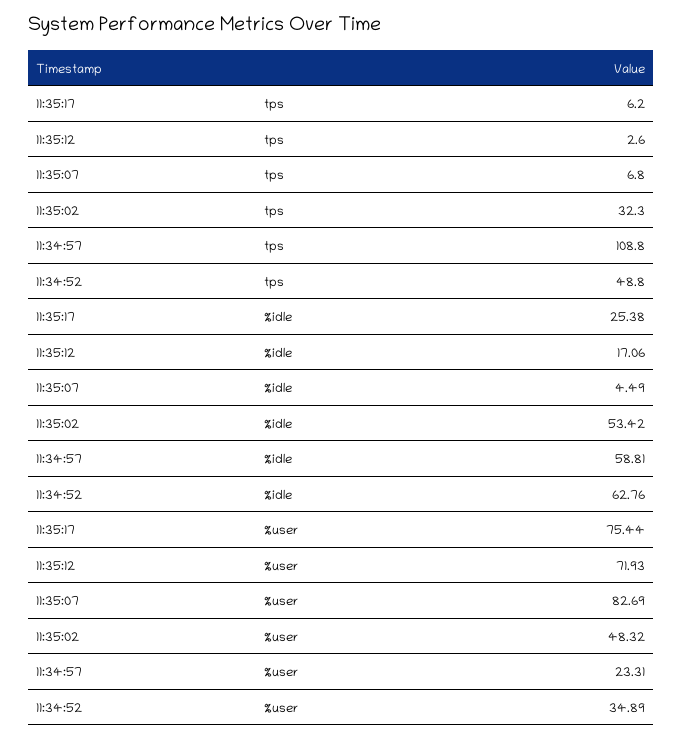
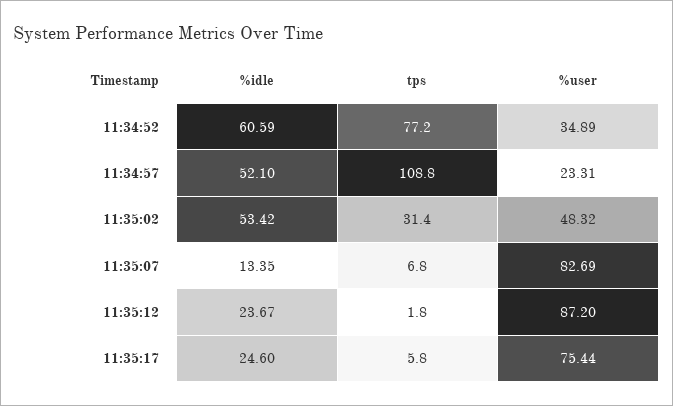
  {
    "11:35:17": {
-     "tps": 6.2,
+     "tps": 5.8,
-     "%idle": 25.38,
+     "%idle": 24.6,
      "%user": 75.44
    },
    "11:35:12": {
-     "tps": 2.6,
+     "tps": 1.8,
-     "%idle": 17.06,
+     "%idle": 23.67,
-     "%user": 71.93
+     "%user": 87.2
    },
    "11:35:07": {
      "tps": 6.8,
-     "%idle": 4.49,
+     "%idle": 13.35,
      "%user": 82.69
    },
    "11:35:02": {
-     "tps": 32.3,
+     "tps": 31.4,
      "%idle": 53.42,
      "%user": 48.32
    },
    "11:34:57": {
      "tps": 108.8,
-     "%idle": 58.81,
+     "%idle": 52.1,
      "%user": 23.31
    },
    "11:34:52": {
-     "tps": 48.8,
+     "tps": 77.2,
-     "%idle": 62.76,
+     "%idle": 60.59,
      "%user": 34.89
    }
  }

